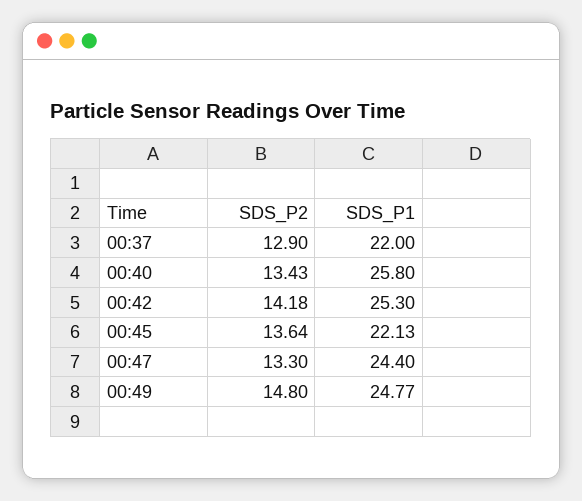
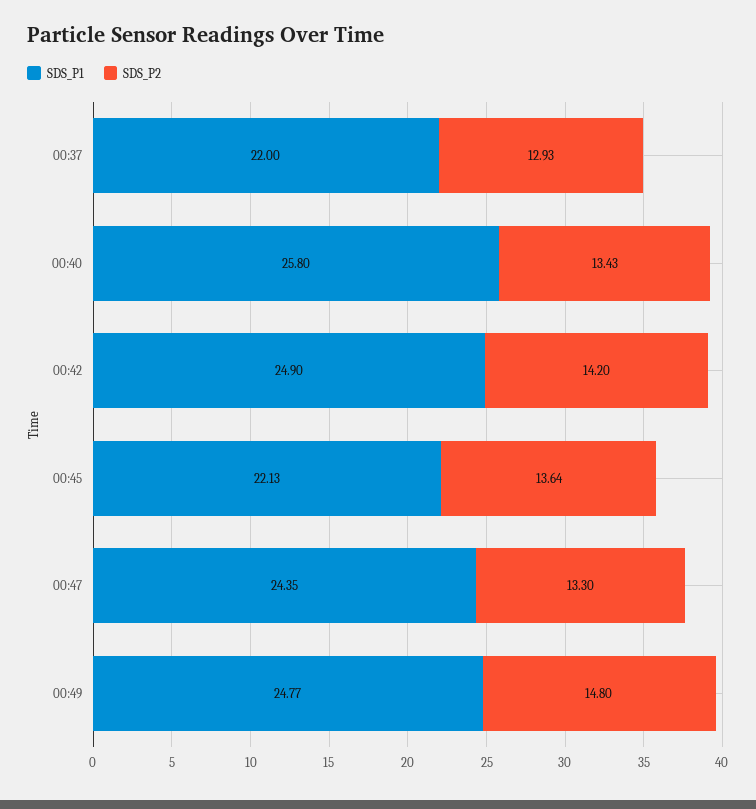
  {
    "SDS_P2": {
-     "00:37": 12.9,
+     "00:37": 12.93,
      "00:40": 13.43,
-     "00:42": 14.18,
+     "00:42": 14.2,
      "00:45": 13.64,
      "00:47": 13.3,
      "00:49": 14.8
    },
    "SDS_P1": {
      "00:37": 22,
      "00:40": 25.8,
-     "00:42": 25.3,
+     "00:42": 24.9,
      "00:45": 22.13,
-     "00:47": 24.4,
+     "00:47": 24.35,
      "00:49": 24.77
    }
  }

